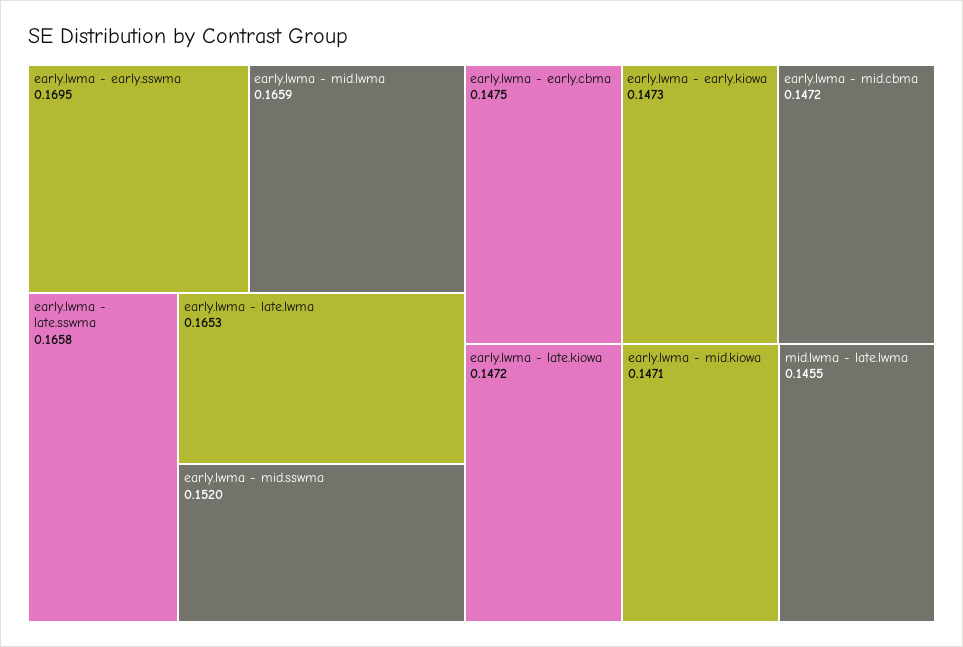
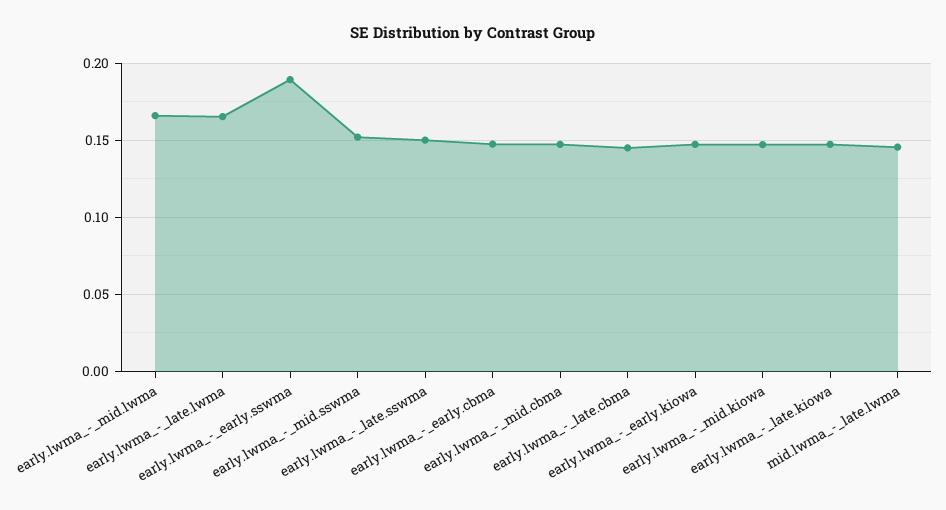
  {
-   "early.lwma - early.sswma": 0.1695,
+   "early.lwma - early.sswma": 0.19,
    "early.lwma - mid.lwma": 0.1659,
-   "early.lwma - late.sswma": 0.1658,
+   "early.lwma - late.sswma": 0.15,
    "early.lwma - late.lwma": 0.1653,
    "early.lwma - mid.sswma": 0.152,
    "early.lwma - early.cbma": 0.1475,
    "early.lwma - early.kiowa": 0.1473,
    "early.lwma - mid.cbma": 0.1472,
    "early.lwma - late.kiowa": 0.1472,
    "early.lwma - mid.kiowa": 0.1471,
-   "mid.lwma - late.lwma": 0.1455
+   "mid.lwma - late.lwma": 0.1455,
+   "early.lwma_-_late.cbma": 0.145
  }

